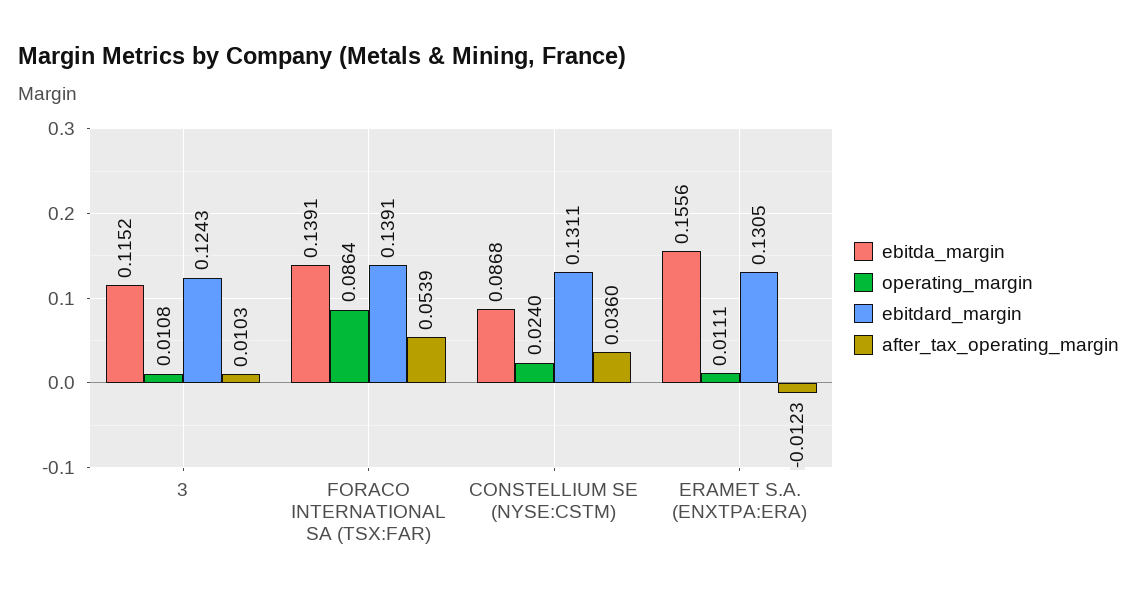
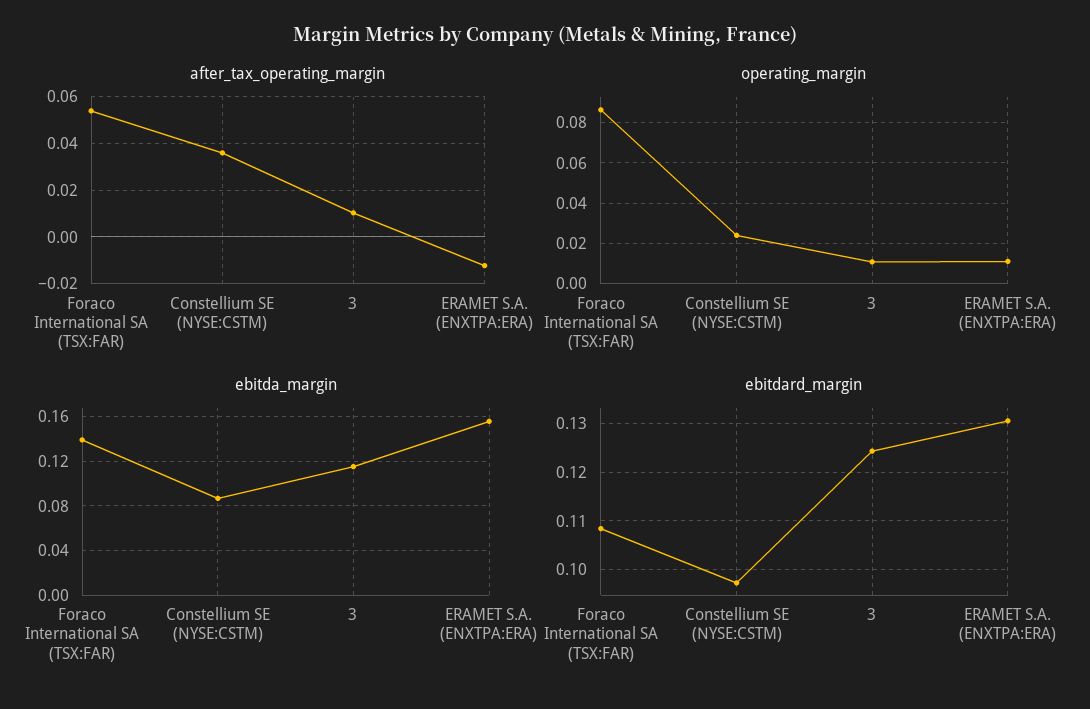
  {
    "ebitda_margin": {
      "3": 0.1152,
      "FORACO INTERNATIONAL SA (TSX:FAR)": 0.1391,
      "CONSTELLIUM SE (NYSE:CSTM)": 0.0868,
      "ERAMET S.A. (ENXTPA:ERA)": 0.1556
    },
    "operating_margin": {
      "3": 0.0108,
      "FORACO INTERNATIONAL SA (TSX:FAR)": 0.0864,
      "CONSTELLIUM SE (NYSE:CSTM)": 0.024,
      "ERAMET S.A. (ENXTPA:ERA)": 0.0111
    },
    "ebitdard_margin": {
      "3": 0.1243,
-     "FORACO INTERNATIONAL SA (TSX:FAR)": 0.1391,
+     "FORACO INTERNATIONAL SA (TSX:FAR)": 0.108,
-     "CONSTELLIUM SE (NYSE:CSTM)": 0.1311,
+     "CONSTELLIUM SE (NYSE:CSTM)": 0.098,
      "ERAMET S.A. (ENXTPA:ERA)": 0.1305
    },
    "after_tax_operating_margin": {
      "3": 0.0103,
      "FORACO INTERNATIONAL SA (TSX:FAR)": 0.0539,
      "CONSTELLIUM SE (NYSE:CSTM)": 0.036,
      "ERAMET S.A. (ENXTPA:ERA)": -0.0123
    }
  }

